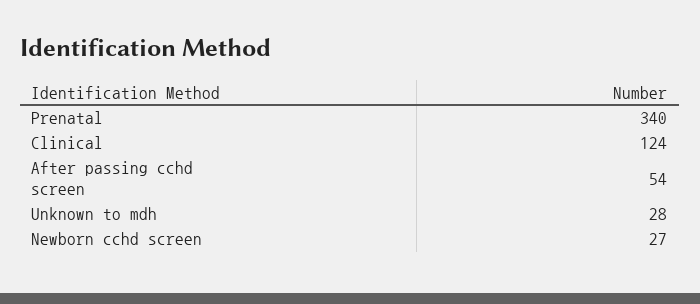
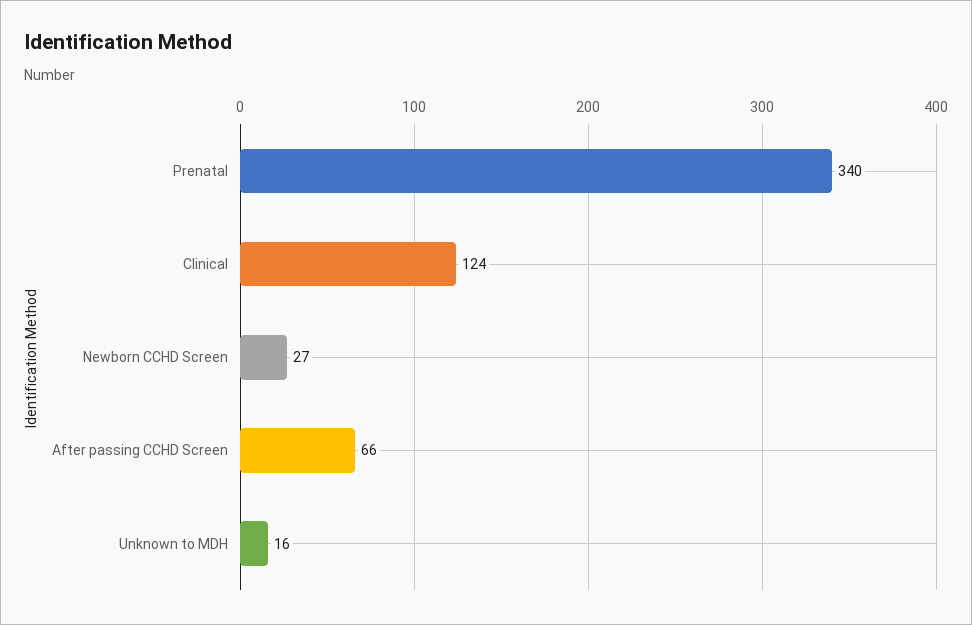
  {
    "Prenatal": 340,
    "Clinical": 124,
-   "After passing cchd screen": 54,
+   "After passing cchd screen": 66,
-   "Unknown to mdh": 28,
+   "Unknown to mdh": 16,
    "Newborn cchd screen": 27
  }

